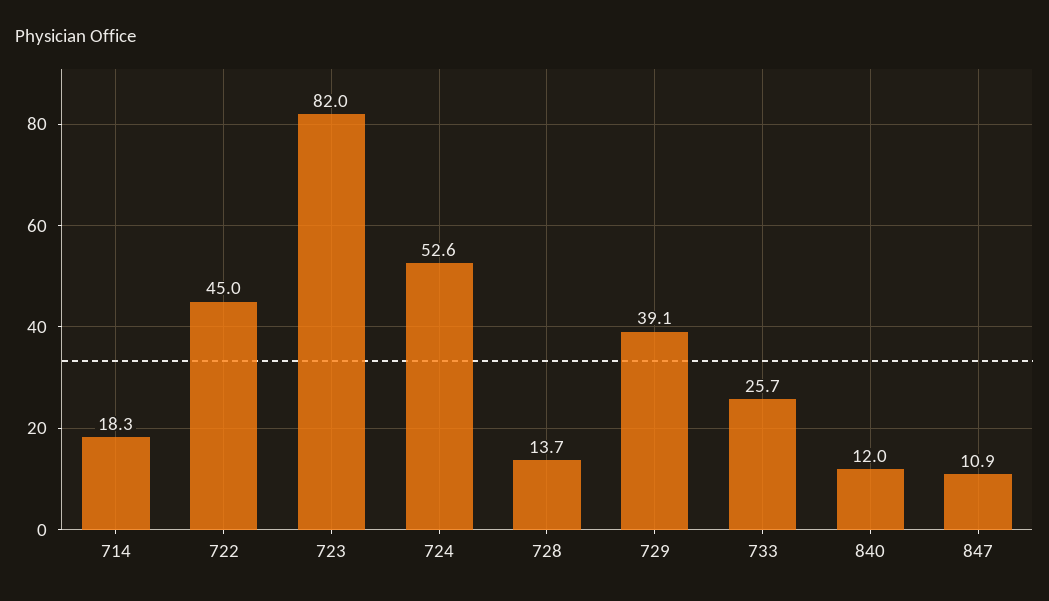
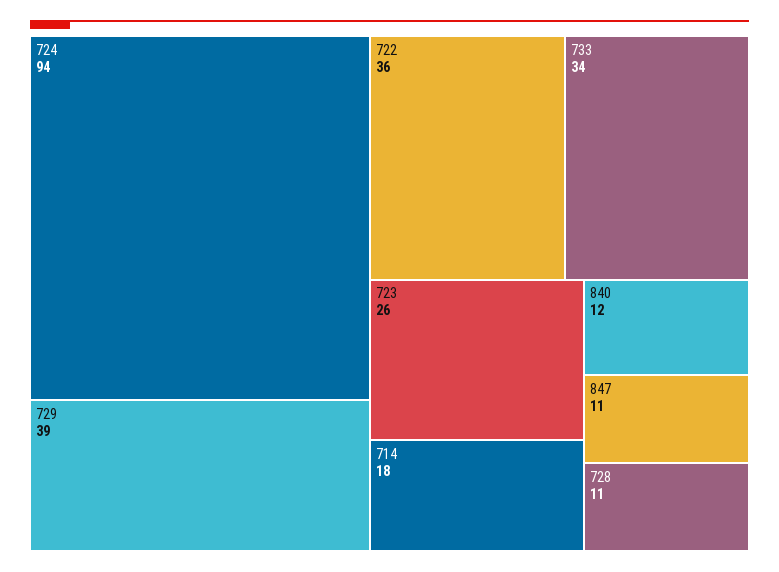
  {
    "714": 18.3,
-   "722": 45,
+   "722": 36,
-   "723": 82,
+   "723": 26,
-   "724": 52.6,
+   "724": 94,
-   "728": 13.7,
+   "728": 11,
    "729": 39.1,
-   "733": 25.7,
+   "733": 34,
    "840": 12,
    "847": 10.9
  }

